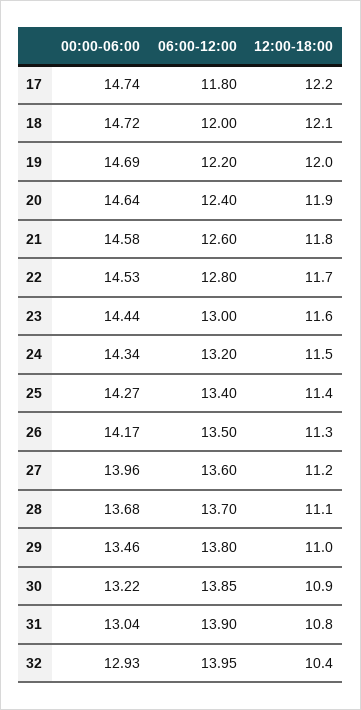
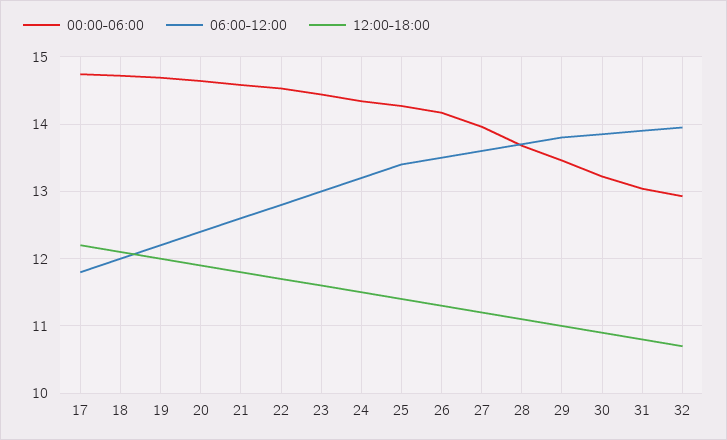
  {
    "00:00-06:00": {
      "17": 14.74,
      "18": 14.72,
      "19": 14.69,
      "20": 14.64,
      "21": 14.58,
      "22": 14.53,
      "23": 14.44,
      "24": 14.34,
      "25": 14.27,
      "26": 14.17,
      "27": 13.96,
      "28": 13.68,
      "29": 13.46,
      "30": 13.22,
      "31": 13.04,
      "32": 12.93
    },
    "06:00-12:00": {
      "17": 11.8,
      "18": 12,
      "19": 12.2,
      "20": 12.4,
      "21": 12.6,
      "22": 12.8,
      "23": 13,
      "24": 13.2,
      "25": 13.4,
      "26": 13.5,
      "27": 13.6,
      "28": 13.7,
      "29": 13.8,
      "30": 13.85,
      "31": 13.9,
      "32": 13.95
    },
    "12:00-18:00": {
      "17": 12.2,
      "18": 12.1,
      "19": 12,
      "20": 11.9,
      "21": 11.8,
      "22": 11.7,
      "23": 11.6,
      "24": 11.5,
      "25": 11.4,
      "26": 11.3,
      "27": 11.2,
      "28": 11.1,
      "29": 11,
      "30": 10.9,
      "31": 10.8,
-     "32": 10.4
+     "32": 10.7
    }
  }

